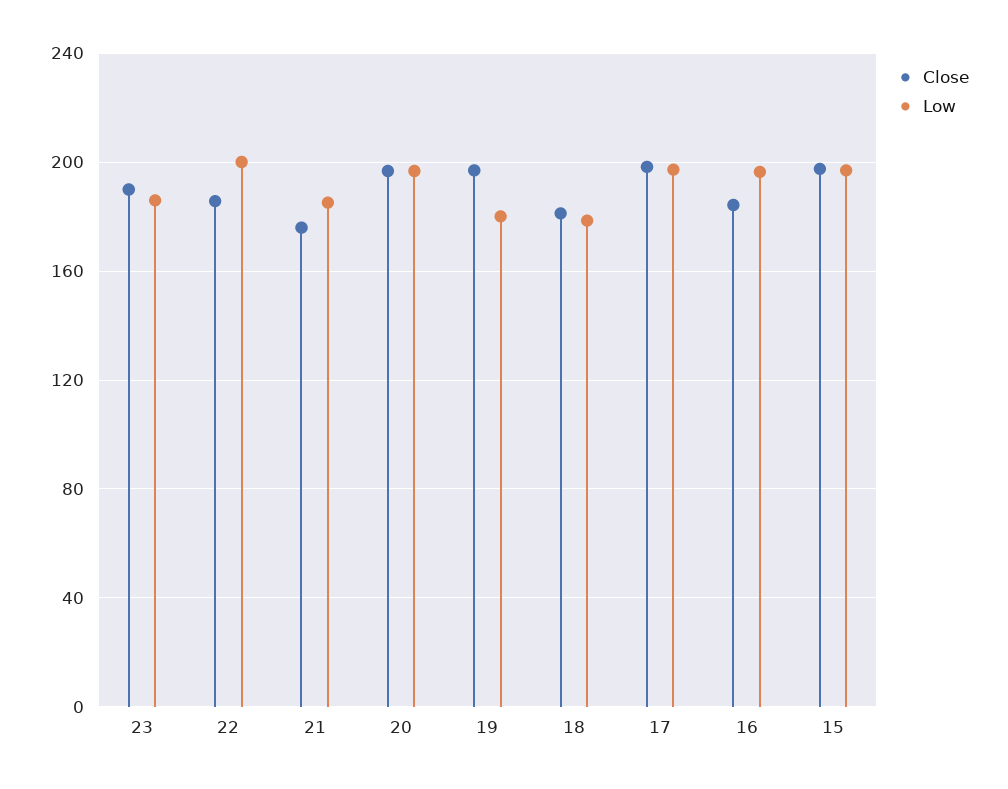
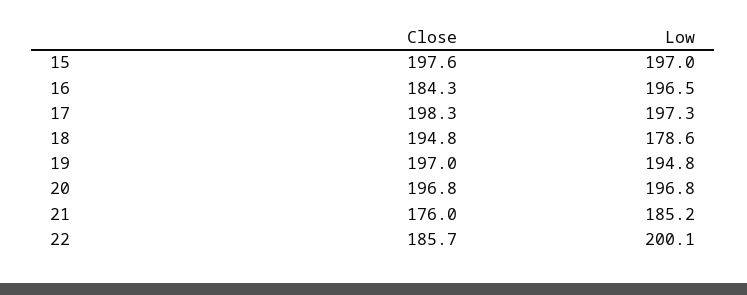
  {
    "Close": {
-     "23": 190,
      "22": 185.7,
      "21": 176,
      "20": 196.8,
      "19": 197,
-     "18": 180,
+     "18": 194.8,
      "17": 198.3,
      "16": 184.3,
      "15": 197.6
    },
    "Low": {
-     "23": 185,
      "22": 200.1,
      "21": 185.2,
      "20": 196.8,
-     "19": 180,
+     "19": 194.8,
      "18": 178.6,
      "17": 197.3,
      "16": 196.5,
      "15": 197
    }
  }

